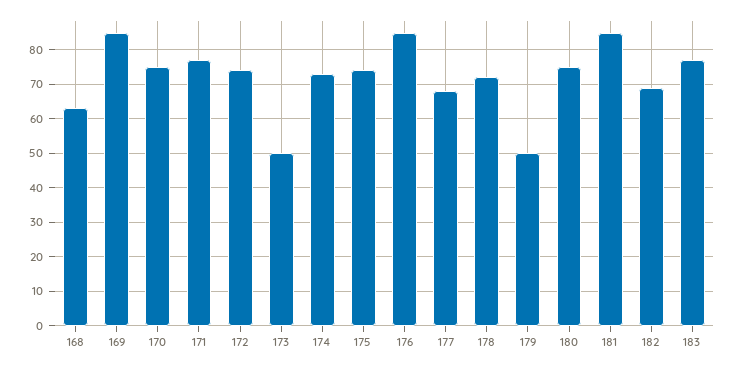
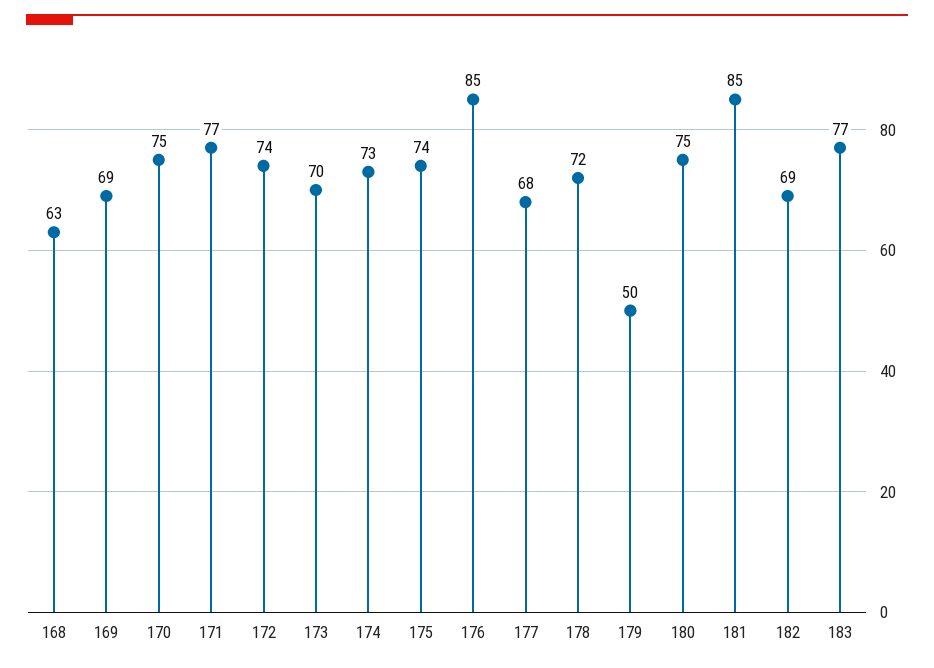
  {
    "168": 63,
-   "169": 85,
+   "169": 69,
    "170": 75,
    "171": 77,
    "172": 74,
-   "173": 50,
+   "173": 70,
    "174": 73,
    "175": 74,
    "176": 85,
    "177": 68,
    "178": 72,
    "179": 50,
    "180": 75,
    "181": 85,
    "182": 69,
    "183": 77
  }

